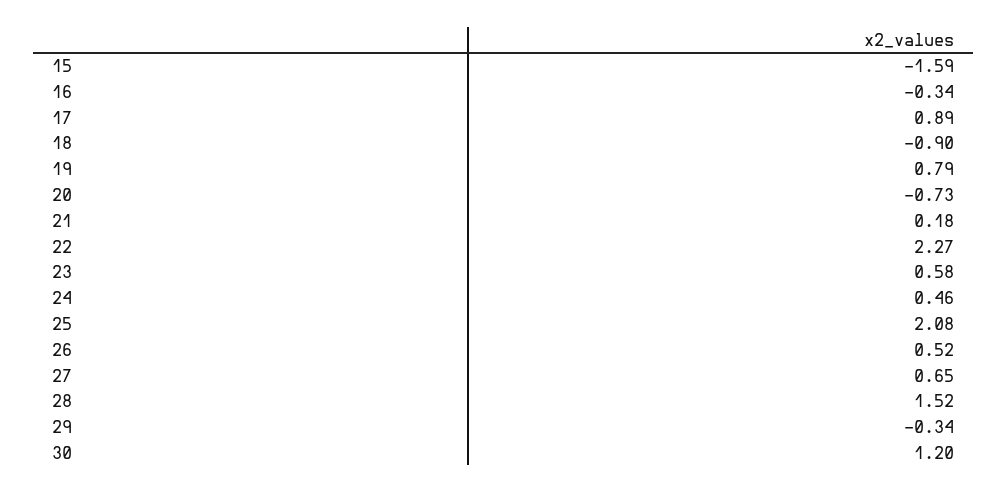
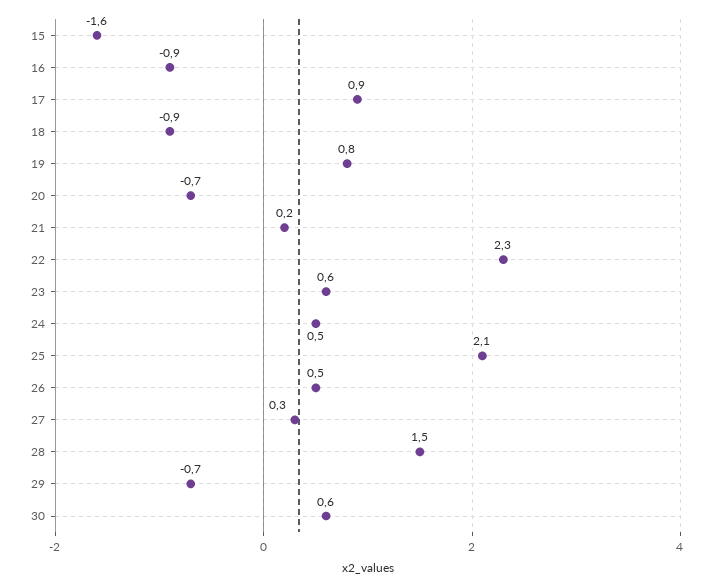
  {
    "15": -1.59,
-   "16": -0.34,
+   "16": -0.9,
    "17": 0.89,
    "18": -0.9,
    "19": 0.79,
    "20": -0.73,
    "21": 0.18,
    "22": 2.27,
    "23": 0.58,
    "24": 0.46,
    "25": 2.08,
    "26": 0.52,
-   "27": 0.65,
+   "27": 0.3,
    "28": 1.52,
-   "29": -0.34,
+   "29": -0.7,
-   "30": 1.2
+   "30": 0.6
  }

